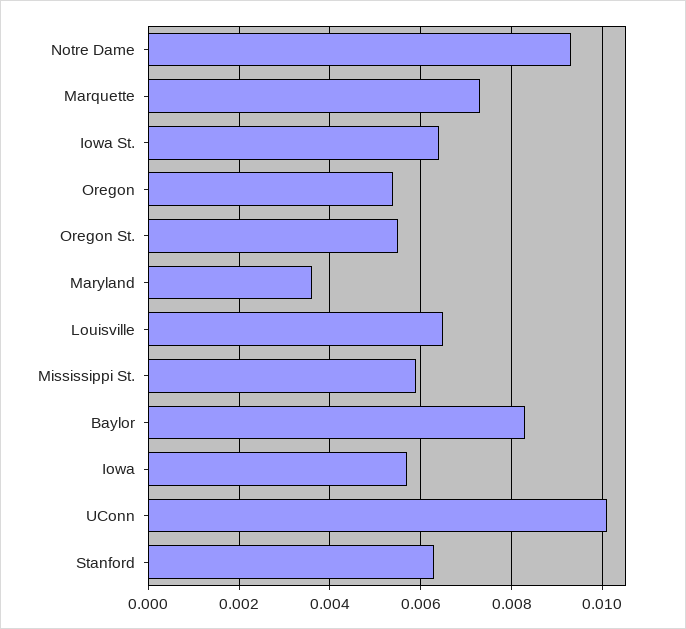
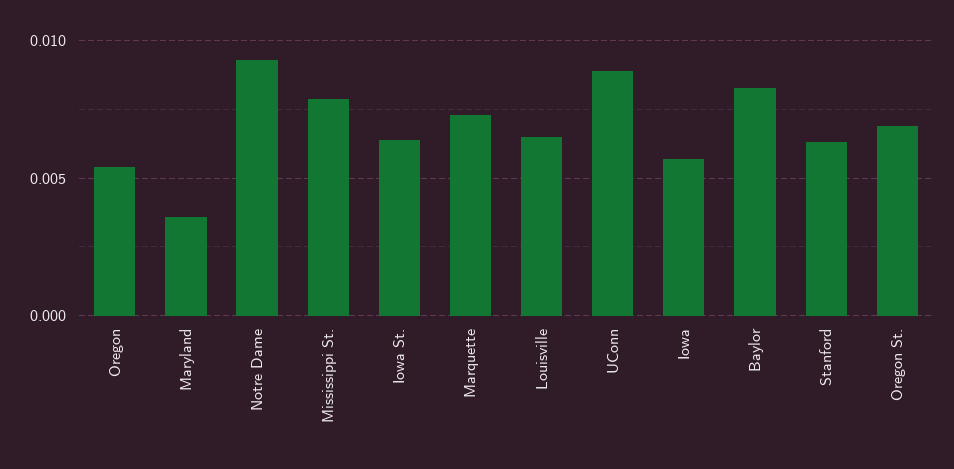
  {
    "Notre Dame": 0.0095,
    "Marquette": 0.0075,
    "Iowa St.": 0.0065,
    "Oregon": 0.0055,
-   "Oregon St.": 0.0055,
+   "Oregon St.": 0.007,
    "Maryland": 0.0035,
    "Louisville": 0.0065,
-   "Mississippi St.": 0.006,
+   "Mississippi St.": 0.008,
    "Baylor": 0.0085,
    "Iowa": 0.0055,
-   "UConn": 0.01,
+   "UConn": 0.009,
    "Stanford": 0.0065
  }

